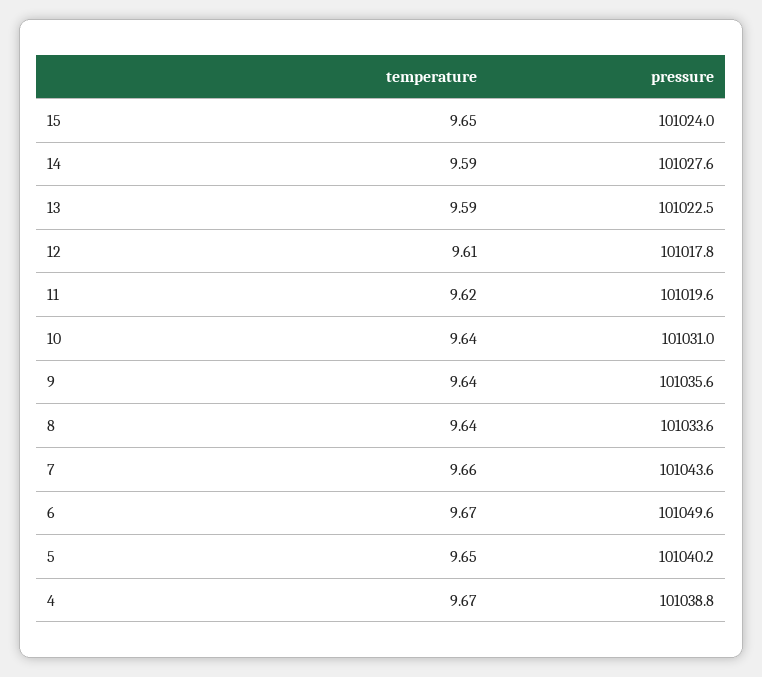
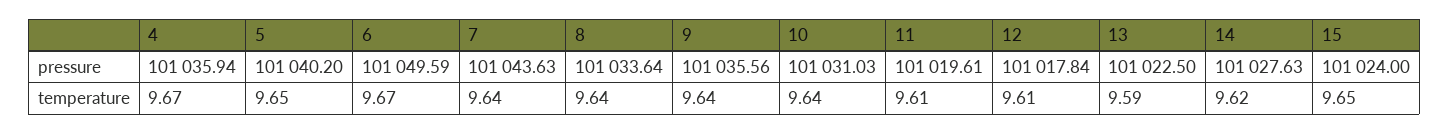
  {
    "temperature": {
      "15": 9.65,
-     "14": 9.59,
+     "14": 9.62,
      "13": 9.59,
      "12": 9.61,
-     "11": 9.62,
+     "11": 9.61,
      "10": 9.64,
      "9": 9.64,
      "8": 9.64,
-     "7": 9.66,
+     "7": 9.64,
      "6": 9.67,
      "5": 9.65,
      "4": 9.67
    },
    "pressure": {
      "15": 101024,
      "14": 101027.63,
      "13": 101022.5,
      "12": 101017.84,
      "11": 101019.61,
      "10": 101031.03,
      "9": 101035.56,
      "8": 101033.64,
      "7": 101043.63,
      "6": 101049.59,
      "5": 101040.2,
-     "4": 101038.8
+     "4": 101035.94
    }
  }

